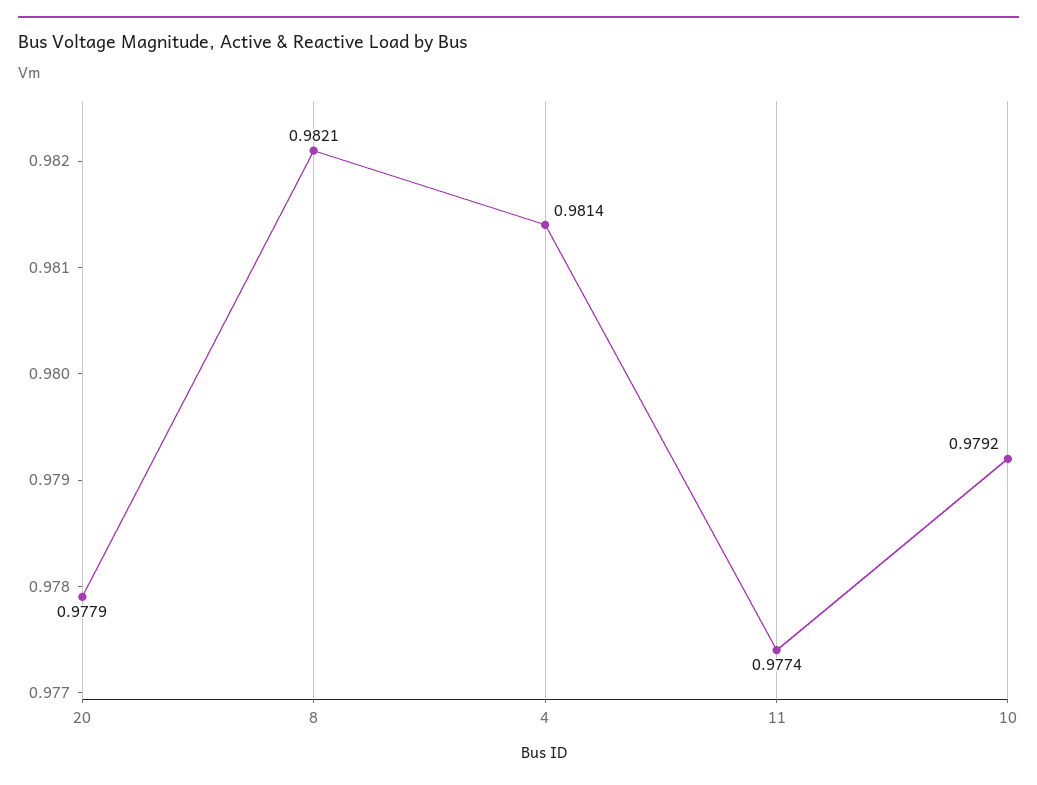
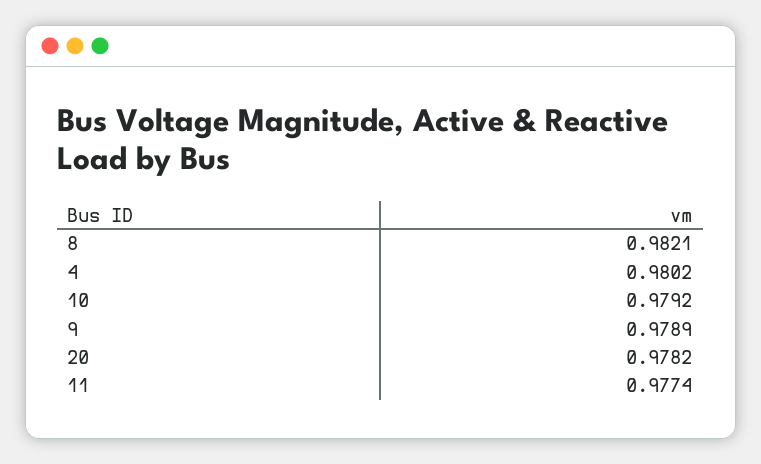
  {
-   "20": 0.9779,
+   "20": 0.9782,
    "8": 0.9821,
-   "4": 0.9814,
+   "4": 0.9802,
    "11": 0.9774,
-   "10": 0.9792
+   "10": 0.9792,
+   "9": 0.9789
  }

